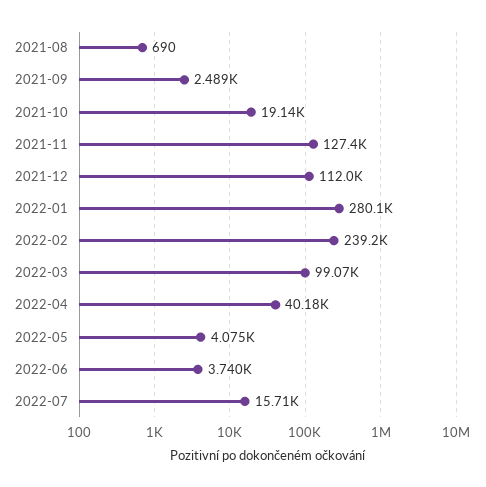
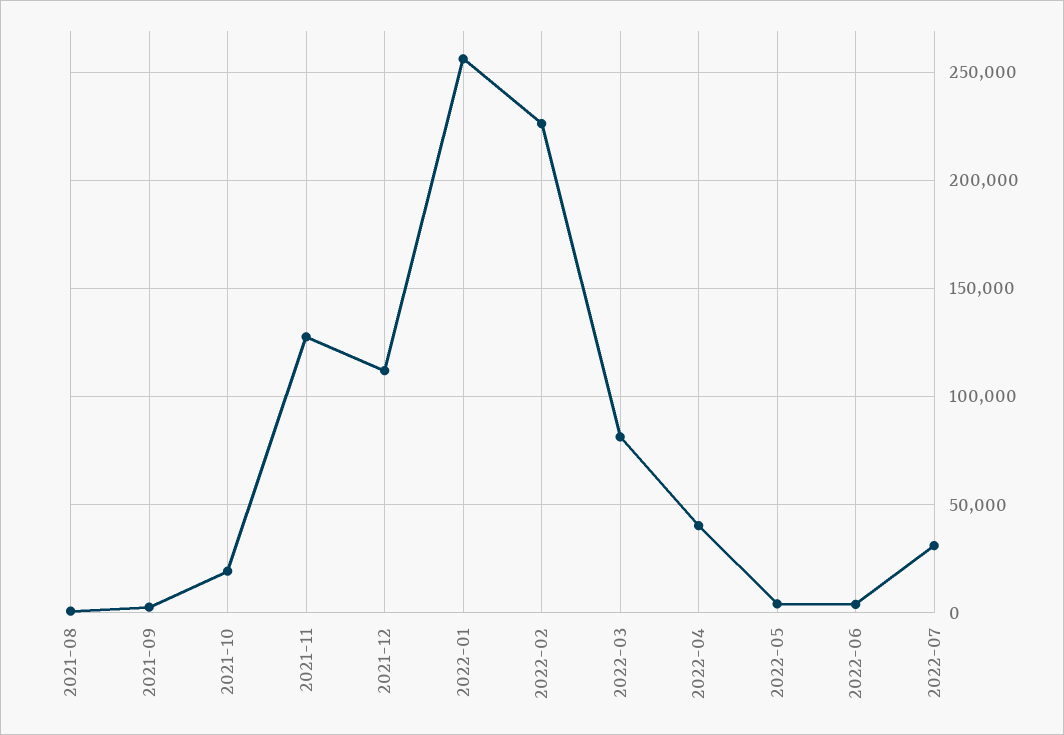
  {
    "2021-08": 690,
    "2021-09": 2489,
    "2021-10": 19140,
    "2021-11": 127400,
    "2021-12": 112000,
-   "2022-01": 280100,
+   "2022-01": 255000,
-   "2022-02": 239200,
+   "2022-02": 225000,
-   "2022-03": 99070,
+   "2022-03": 80000,
    "2022-04": 40180,
    "2022-05": 4075,
    "2022-06": 3740,
-   "2022-07": 15710
+   "2022-07": 30000
  }

